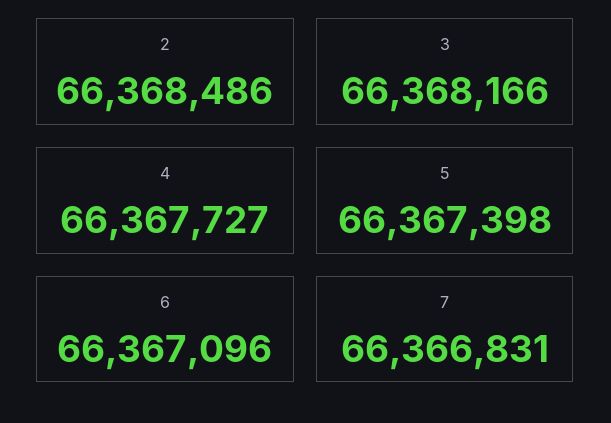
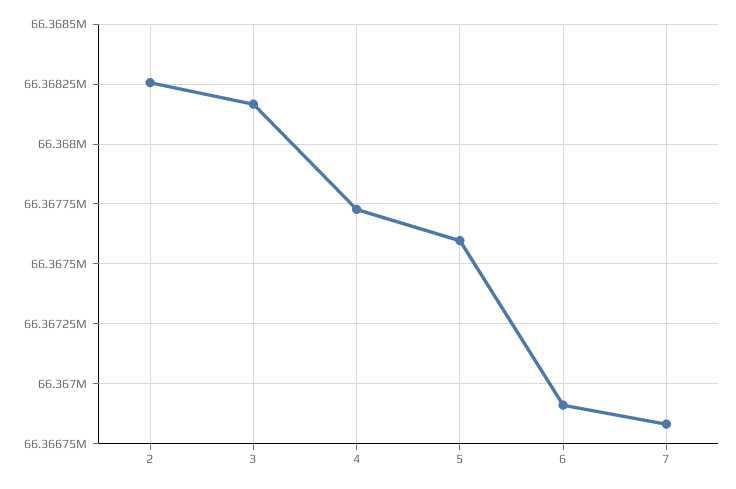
  {
-   "2": 66368486,
+   "2": 66368250,
    "3": 66368166,
    "4": 66367727,
-   "5": 66367398,
+   "5": 66367600,
-   "6": 66367096,
+   "6": 66366900,
    "7": 66366831
  }

